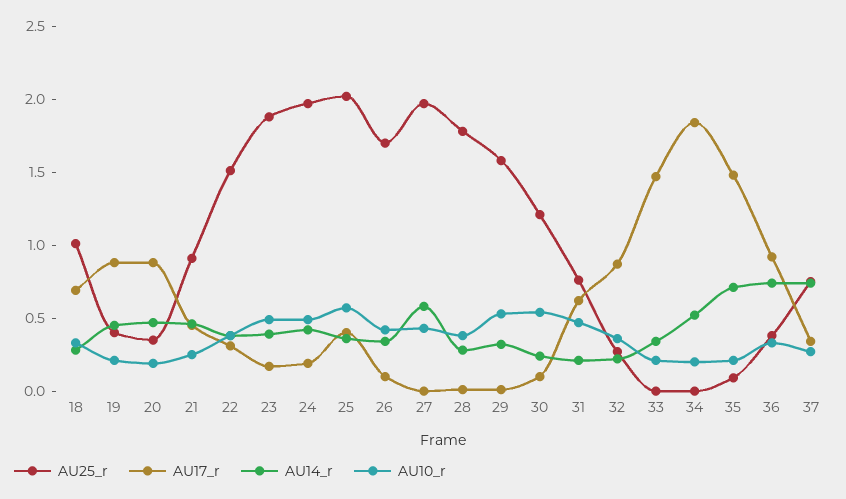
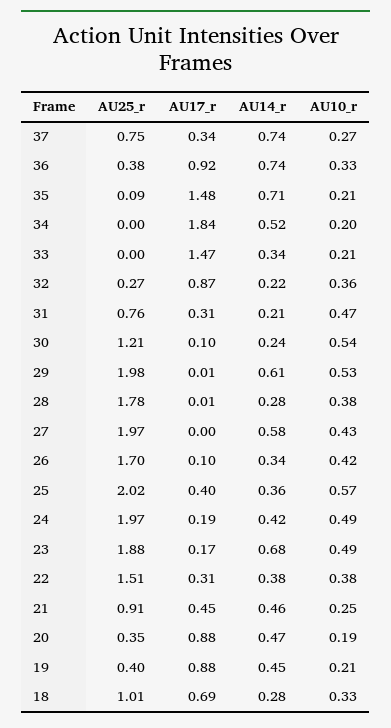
  {
    "AU25_r": {
      "18": 1.01,
      "19": 0.4,
      "20": 0.35,
      "21": 0.91,
      "22": 1.51,
      "23": 1.88,
      "24": 1.97,
      "25": 2.02,
      "26": 1.7,
      "27": 1.97,
      "28": 1.78,
-     "29": 1.6,
+     "29": 1.98,
      "30": 1.21,
      "31": 0.76,
      "32": 0.27,
      "33": 0,
      "34": 0,
      "35": 0.09,
      "36": 0.38,
      "37": 0.75
    },
    "AU17_r": {
      "18": 0.69,
      "19": 0.88,
      "20": 0.88,
      "21": 0.45,
      "22": 0.31,
      "23": 0.17,
      "24": 0.19,
      "25": 0.4,
      "26": 0.1,
      "27": 0,
      "28": 0.01,
      "29": 0.01,
      "30": 0.1,
-     "31": 0.6,
+     "31": 0.31,
      "32": 0.87,
      "33": 1.47,
      "34": 1.84,
      "35": 1.48,
      "36": 0.92,
      "37": 0.34
    },
    "AU14_r": {
      "18": 0.28,
      "19": 0.45,
      "20": 0.47,
      "21": 0.46,
      "22": 0.38,
-     "23": 0.4,
+     "23": 0.68,
      "24": 0.42,
      "25": 0.36,
      "26": 0.34,
      "27": 0.58,
      "28": 0.28,
-     "29": 0.3,
+     "29": 0.61,
      "30": 0.24,
      "31": 0.21,
      "32": 0.22,
      "33": 0.34,
      "34": 0.52,
      "35": 0.71,
      "36": 0.74,
      "37": 0.74
    },
    "AU10_r": {
      "18": 0.33,
      "19": 0.21,
      "20": 0.19,
      "21": 0.25,
      "22": 0.38,
      "23": 0.49,
      "24": 0.49,
      "25": 0.57,
      "26": 0.42,
      "27": 0.43,
      "28": 0.38,
      "29": 0.53,
      "30": 0.54,
      "31": 0.47,
      "32": 0.36,
      "33": 0.21,
      "34": 0.2,
      "35": 0.21,
      "36": 0.33,
      "37": 0.27
    }
  }

